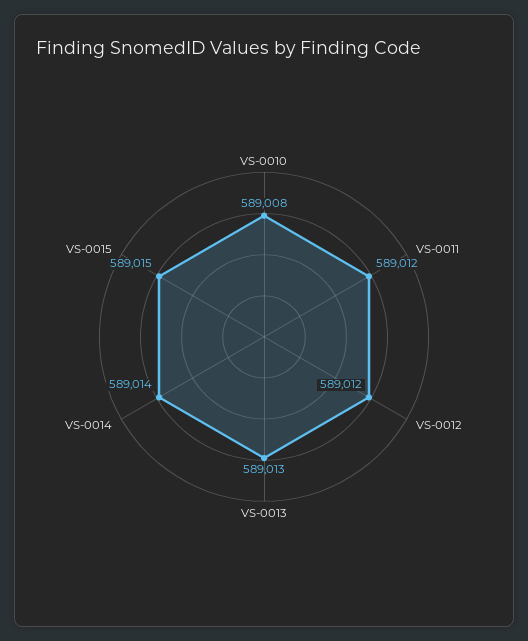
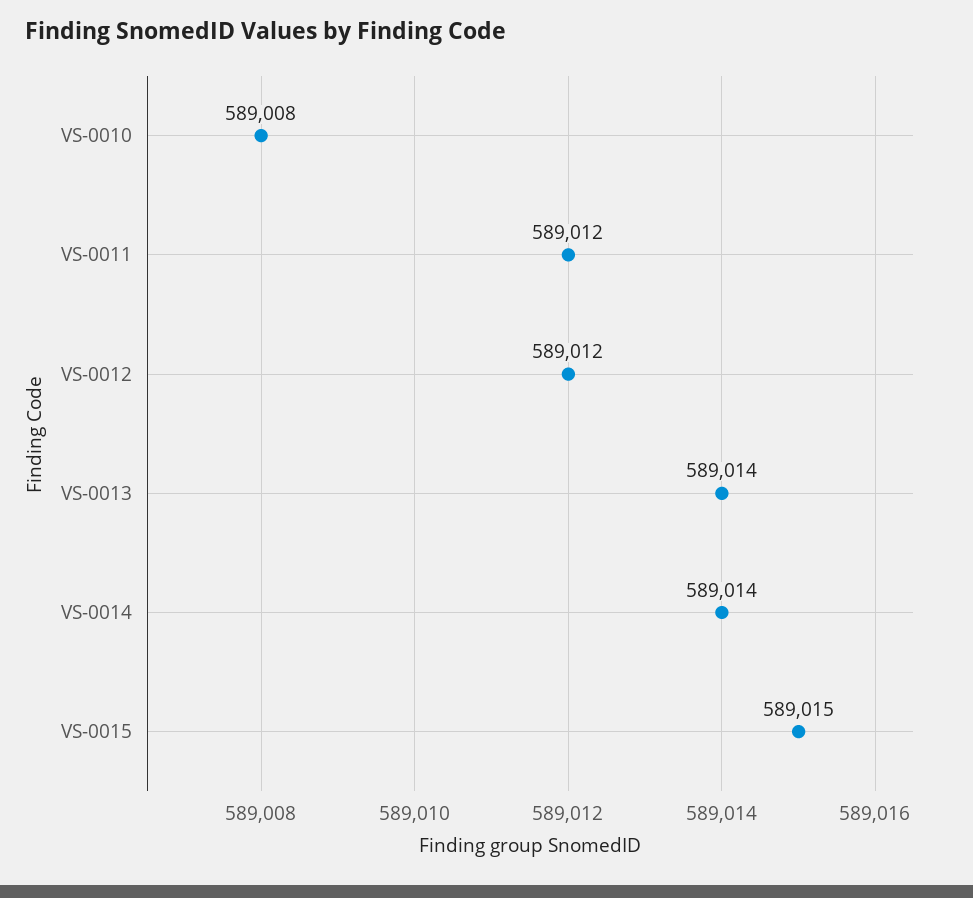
  {
    "VS-0010": 589008,
    "VS-0011": 589012,
    "VS-0012": 589012,
-   "VS-0013": 589013,
+   "VS-0013": 589014,
    "VS-0014": 589014,
    "VS-0015": 589015
  }

